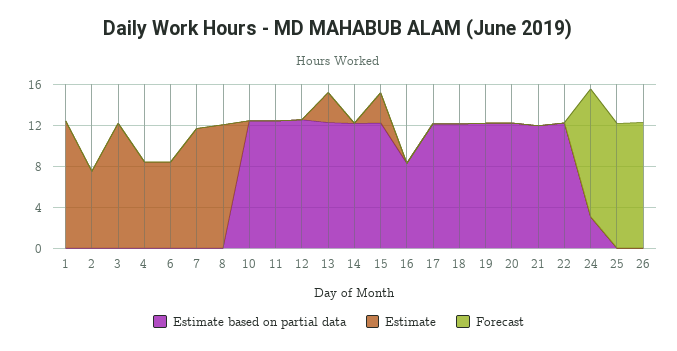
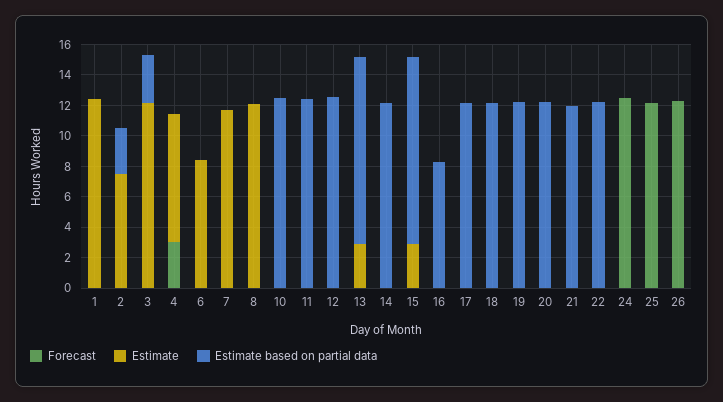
  {
    "Estimate based on partial data": {
      "1": 0,
-     "2": 0,
+     "2": 3,
-     "3": 0,
+     "3": 3,
      "4": 0,
      "6": 0,
      "7": 0,
      "8": 0,
      "10": 12,
      "11": 12,
      "12": 13,
      "13": 12,
      "14": 12,
      "15": 12,
      "16": 8,
      "17": 12,
      "18": 12,
      "19": 12,
      "20": 12,
      "21": 12,
      "22": 12,
-     "24": 3,
+     "24": 0,
      "25": 0,
      "26": 0
    },
    "Estimate": {
      "1": 12,
      "2": 7,
      "3": 12,
      "4": 8,
      "6": 8,
      "7": 12,
      "8": 12,
      "10": 0,
      "11": 0,
      "12": 0,
      "13": 3,
      "14": 0,
      "15": 3,
      "16": 0,
      "17": 0,
      "18": 0,
      "19": 0,
      "20": 0,
      "21": 0,
      "22": 0,
      "24": 0,
      "25": 0,
      "26": 0
    },
    "Forecast": {
      "1": 0,
      "2": 0,
      "3": 0,
-     "4": 0,
+     "4": 3,
      "6": 0,
      "7": 0,
      "8": 0,
      "10": 0,
      "11": 0,
      "12": 0,
      "13": 0,
      "14": 0,
      "15": 0,
      "16": 0,
      "17": 0,
      "18": 0,
      "19": 0,
      "20": 0,
      "21": 0,
      "22": 0,
      "24": 12,
      "25": 12,
      "26": 12
    }
  }

